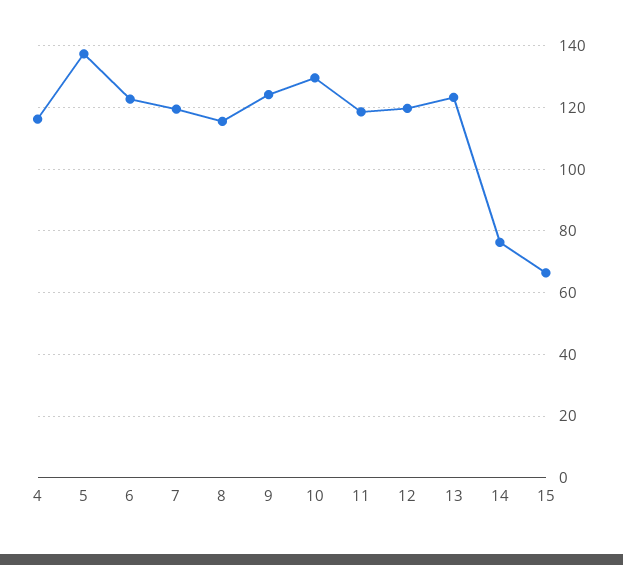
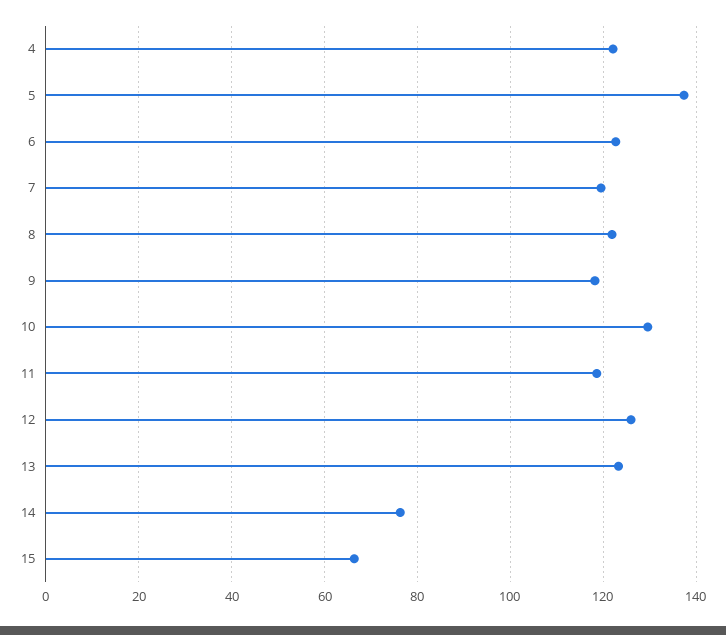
  {
-   "4": 116,
+   "4": 122,
    "5": 138,
    "6": 122,
    "7": 120,
-   "8": 116,
+   "8": 122,
-   "9": 124,
+   "9": 118,
    "10": 130,
    "11": 118,
-   "12": 120,
+   "12": 126,
    "13": 124,
    "14": 76,
    "15": 66
  }

